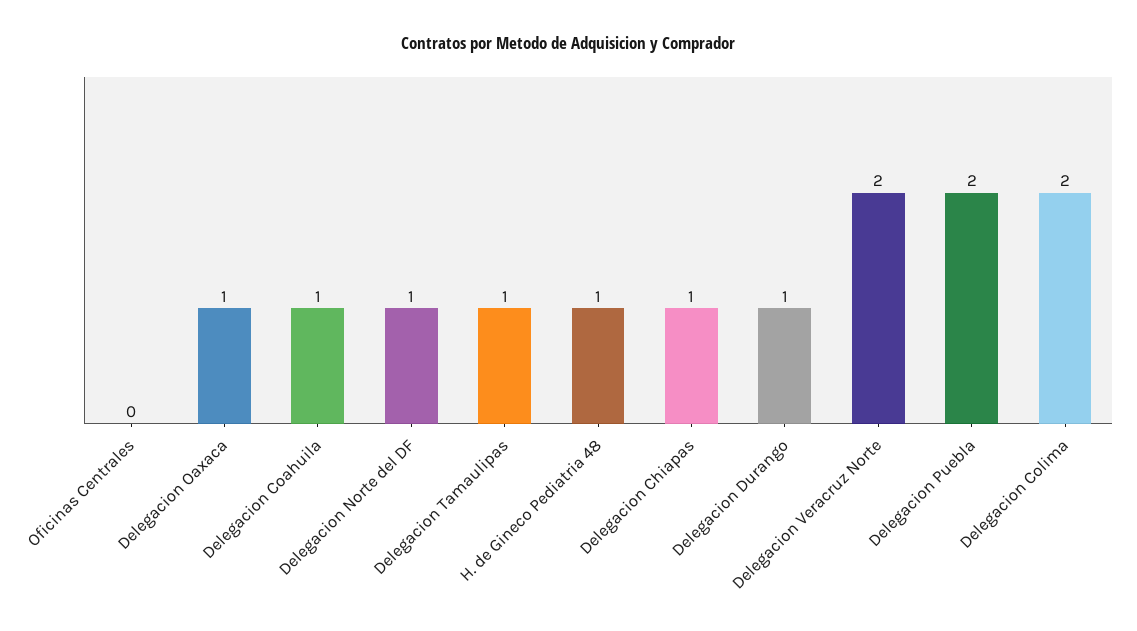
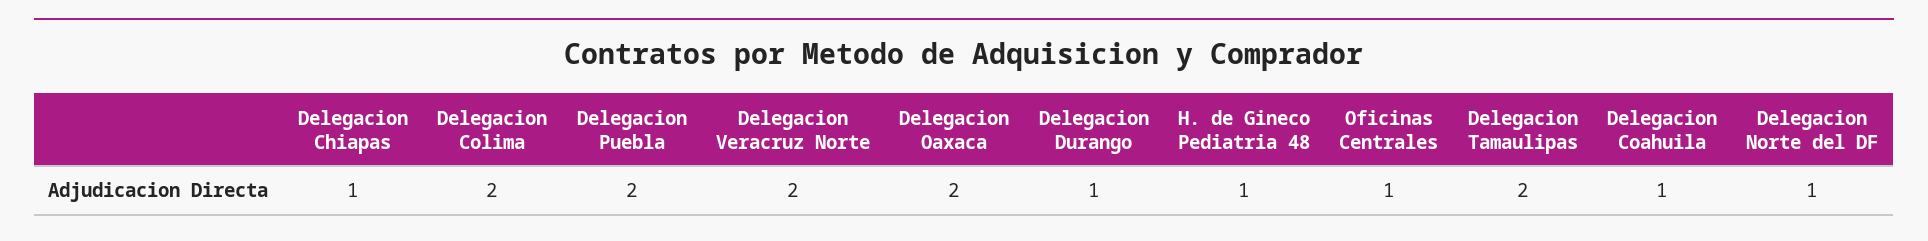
  {
-   "Oficinas Centrales": 0,
+   "Oficinas Centrales": 1,
-   "Delegacion Oaxaca": 1,
+   "Delegacion Oaxaca": 2,
    "Delegacion Coahuila": 1,
    "Delegacion Norte del DF": 1,
-   "Delegacion Tamaulipas": 1,
+   "Delegacion Tamaulipas": 2,
    "H. de Gineco Pediatria 48": 1,
    "Delegacion Chiapas": 1,
    "Delegacion Durango": 1,
    "Delegacion Veracruz Norte": 2,
    "Delegacion Puebla": 2,
    "Delegacion Colima": 2
  }

